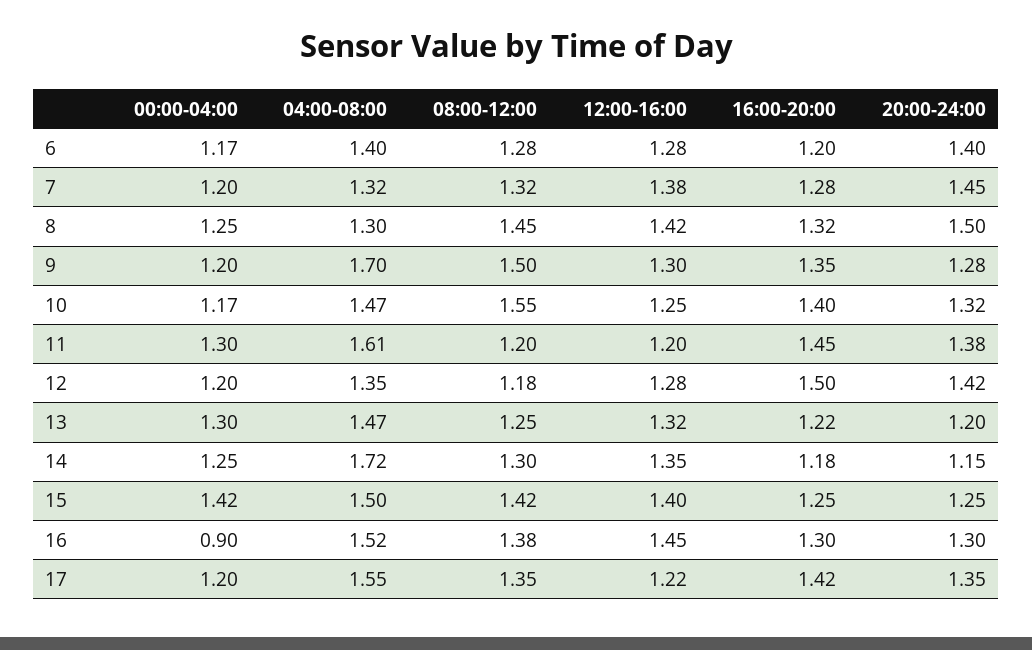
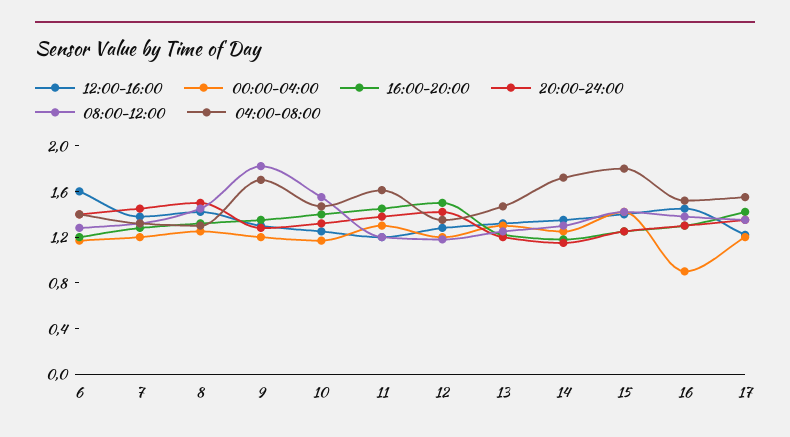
  {
    "00:00-04:00": {
      "6": 1.17,
      "7": 1.2,
      "8": 1.25,
      "9": 1.2,
      "10": 1.17,
      "11": 1.3,
      "12": 1.2,
      "13": 1.3,
      "14": 1.25,
      "15": 1.42,
      "16": 0.9,
      "17": 1.2
    },
    "04:00-08:00": {
      "6": 1.4,
      "7": 1.32,
      "8": 1.3,
      "9": 1.7,
      "10": 1.47,
      "11": 1.61,
      "12": 1.35,
      "13": 1.47,
      "14": 1.72,
-     "15": 1.5,
+     "15": 1.8,
      "16": 1.52,
      "17": 1.55
    },
    "08:00-12:00": {
      "6": 1.28,
      "7": 1.32,
      "8": 1.45,
-     "9": 1.5,
+     "9": 1.8,
      "10": 1.55,
      "11": 1.2,
      "12": 1.18,
      "13": 1.25,
      "14": 1.3,
      "15": 1.42,
      "16": 1.38,
      "17": 1.35
    },
    "12:00-16:00": {
-     "6": 1.28,
+     "6": 1.6,
      "7": 1.38,
      "8": 1.42,
      "9": 1.3,
      "10": 1.25,
      "11": 1.2,
      "12": 1.28,
      "13": 1.32,
      "14": 1.35,
      "15": 1.4,
      "16": 1.45,
      "17": 1.22
    },
    "16:00-20:00": {
      "6": 1.2,
      "7": 1.28,
      "8": 1.32,
      "9": 1.35,
      "10": 1.4,
      "11": 1.45,
      "12": 1.5,
      "13": 1.22,
      "14": 1.18,
      "15": 1.25,
      "16": 1.3,
      "17": 1.42
    },
    "20:00-24:00": {
      "6": 1.4,
      "7": 1.45,
      "8": 1.5,
      "9": 1.28,
      "10": 1.32,
      "11": 1.38,
      "12": 1.42,
      "13": 1.2,
      "14": 1.15,
      "15": 1.25,
      "16": 1.3,
      "17": 1.35
    }
  }

